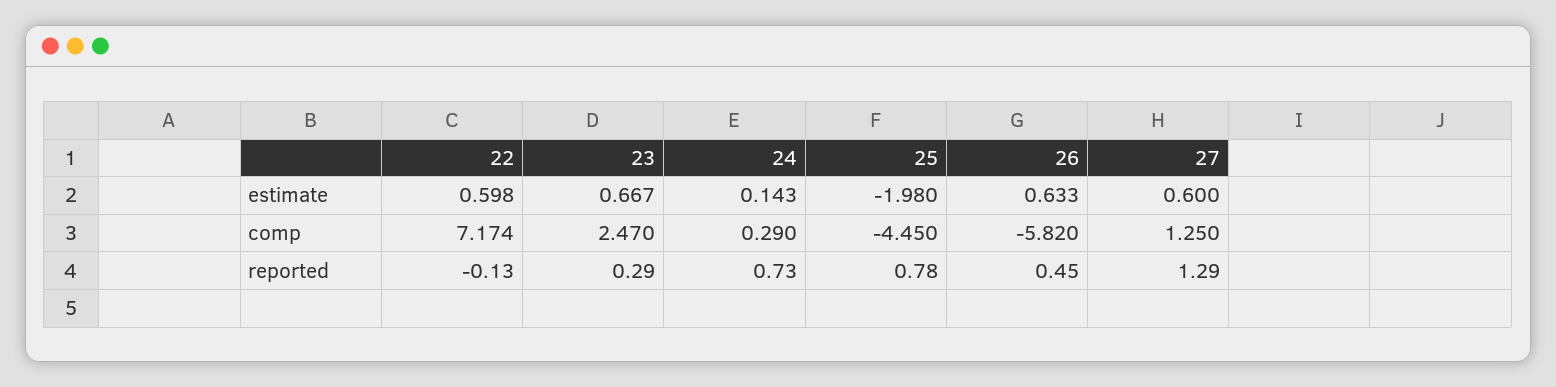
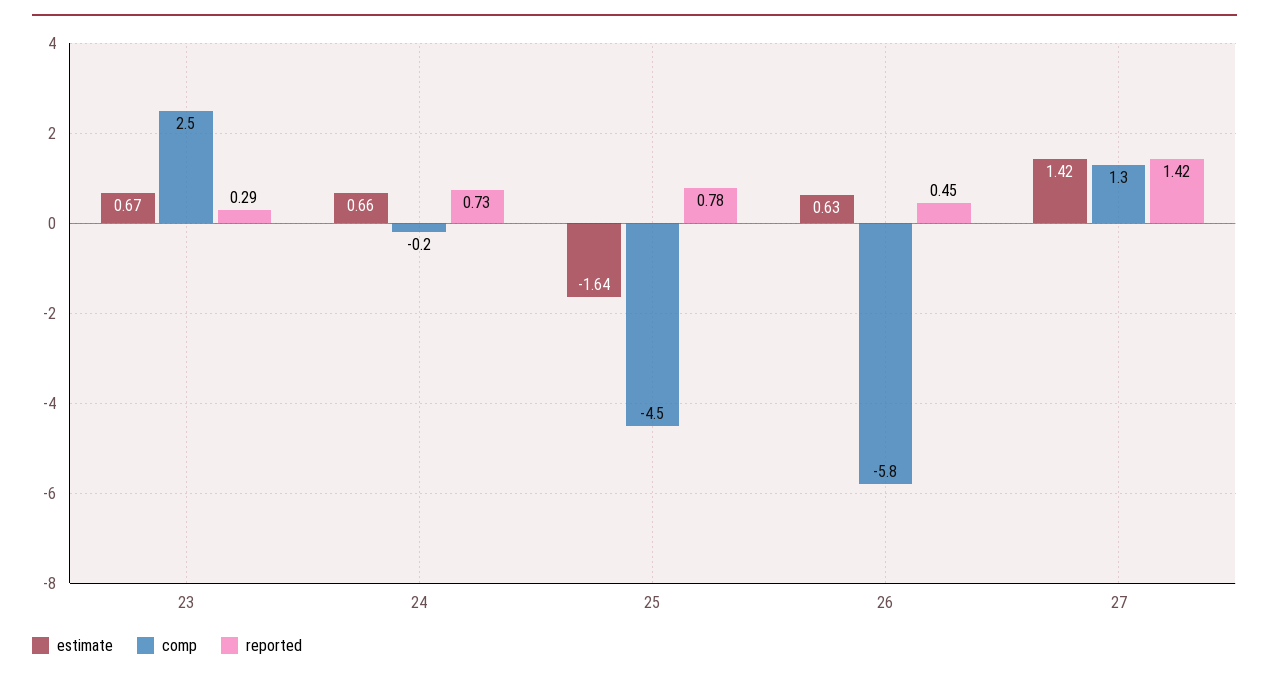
  {
    "estimate": {
-     "22": 0.598,
      "23": 0.667,
-     "24": 0.143,
+     "24": 0.66,
-     "25": -1.98,
+     "25": -1.64,
      "26": 0.633,
-     "27": 0.6
+     "27": 1.42
    },
    "comp": {
-     "22": 7.174,
      "23": 2.47,
-     "24": 0.29,
+     "24": -0.2,
      "25": -4.45,
      "26": -5.82,
      "27": 1.25
    },
    "reported": {
-     "22": -0.13,
      "23": 0.29,
      "24": 0.73,
      "25": 0.78,
      "26": 0.45,
-     "27": 1.29
+     "27": 1.42
    }
  }

